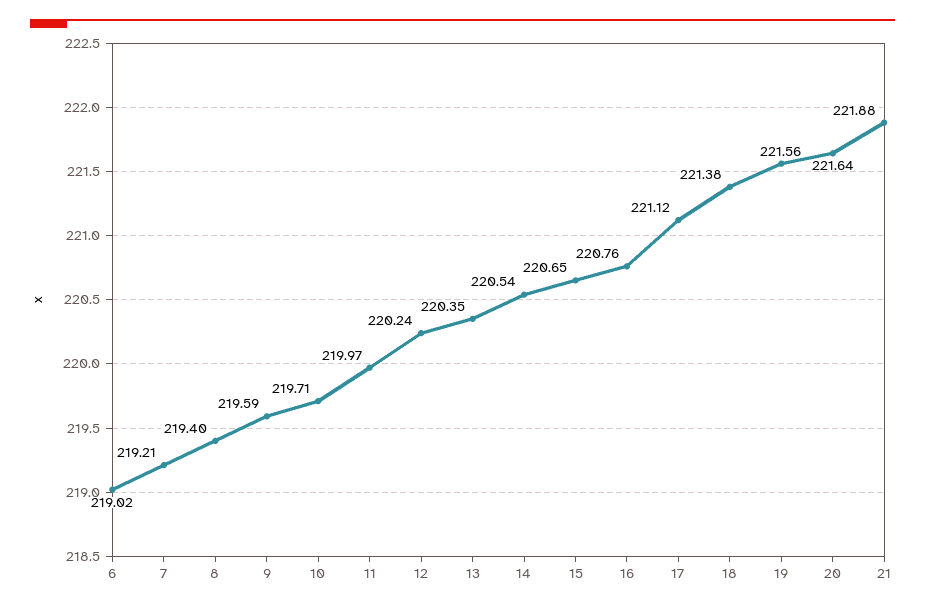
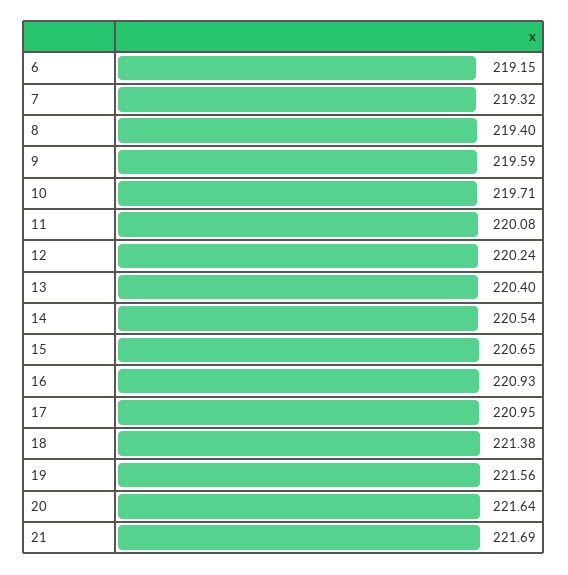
  {
-   "6": 219.02,
+   "6": 219.15,
-   "7": 219.21,
+   "7": 219.32,
    "8": 219.4,
    "9": 219.59,
    "10": 219.71,
-   "11": 219.97,
+   "11": 220.08,
    "12": 220.24,
-   "13": 220.35,
+   "13": 220.4,
    "14": 220.54,
    "15": 220.65,
-   "16": 220.76,
+   "16": 220.93,
-   "17": 221.12,
+   "17": 220.95,
    "18": 221.38,
    "19": 221.56,
    "20": 221.64,
-   "21": 221.88
+   "21": 221.69
  }

